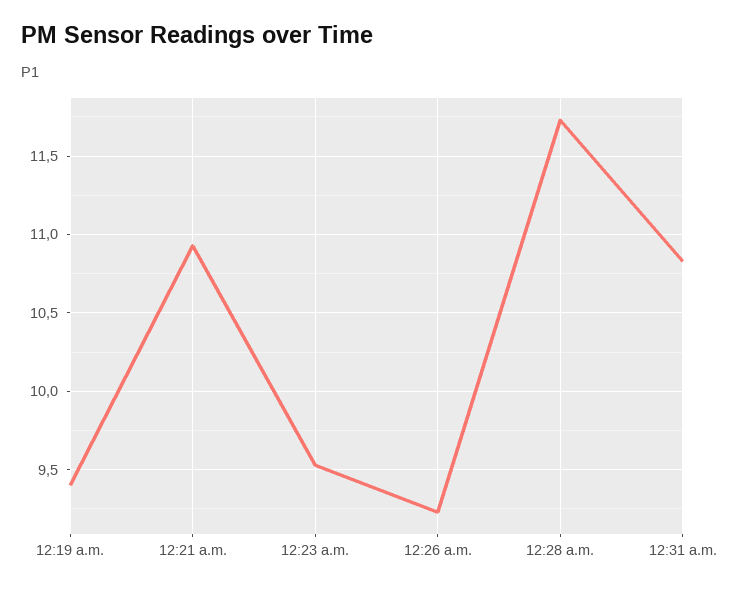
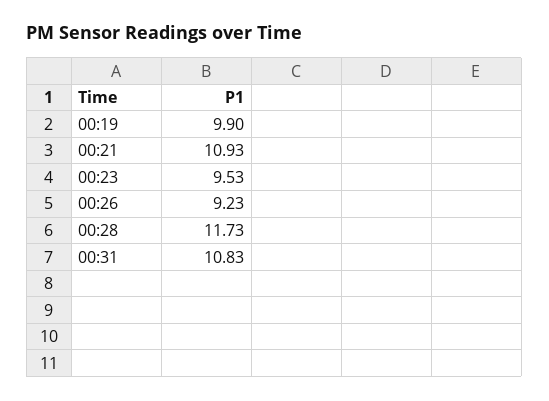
  {
-   "12:19 a.m.": 9.4,
+   "12:19 a.m.": 9.9,
    "12:21 a.m.": 10.93,
    "12:23 a.m.": 9.53,
    "12:26 a.m.": 9.23,
    "12:28 a.m.": 11.73,
    "12:31 a.m.": 10.83
  }

